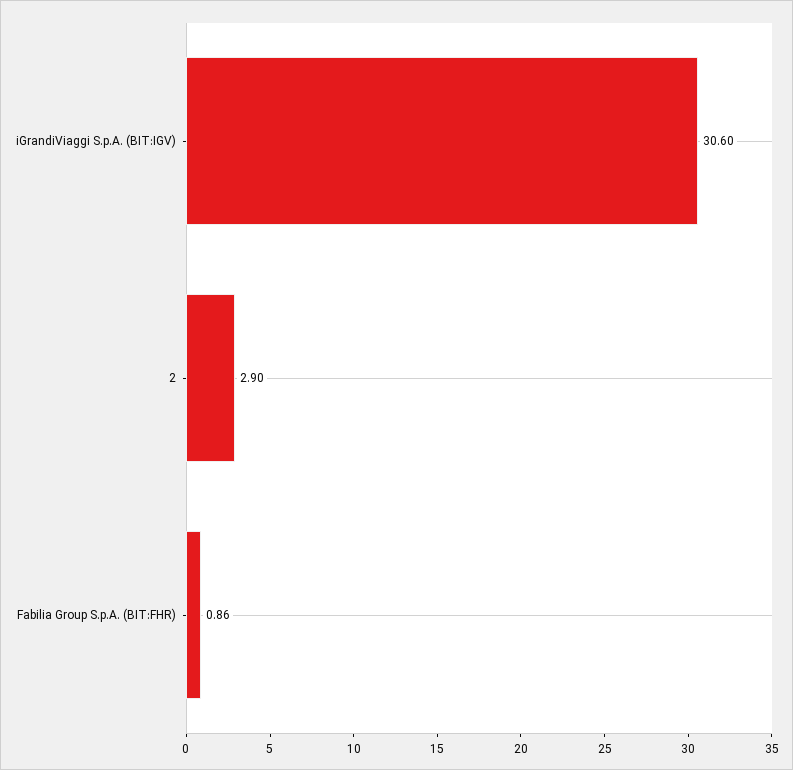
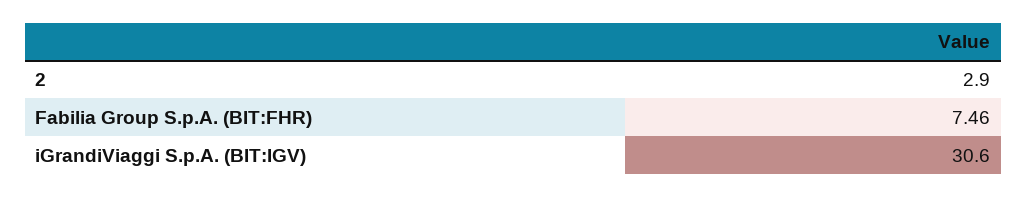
  {
    "iGrandiViaggi S.p.A. (BIT:IGV)": 30.6,
    "2": 2.9,
-   "Fabilia Group S.p.A. (BIT:FHR)": 0.86
+   "Fabilia Group S.p.A. (BIT:FHR)": 7.46
  }

